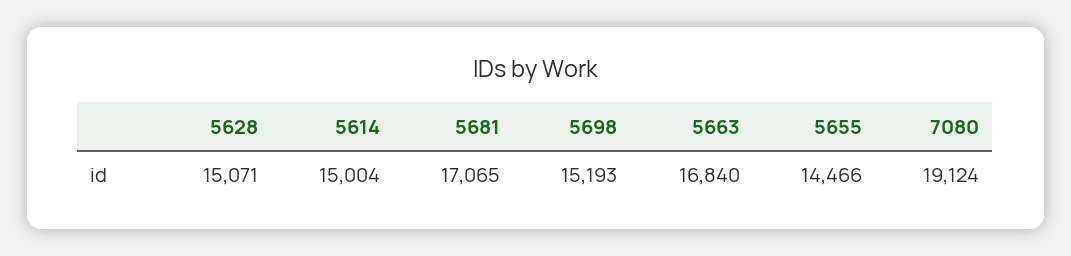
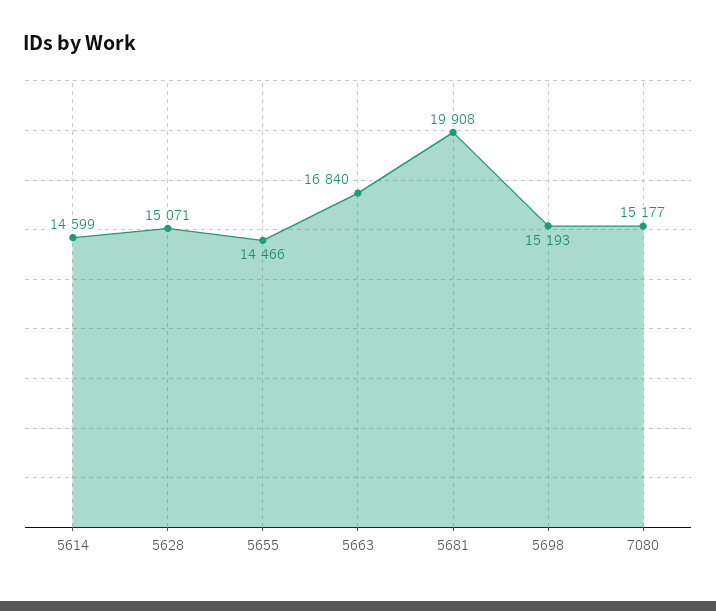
  {
    "5628": 15071,
-   "5614": 15004,
+   "5614": 14599,
-   "5681": 17065,
+   "5681": 19908,
    "5698": 15193,
    "5663": 16840,
    "5655": 14466,
-   "7080": 19124
+   "7080": 15177
  }

